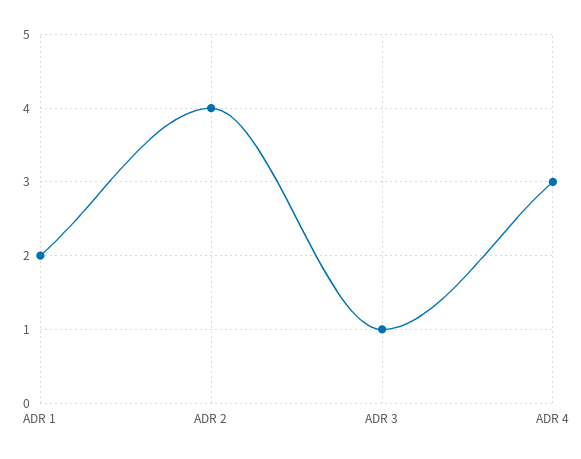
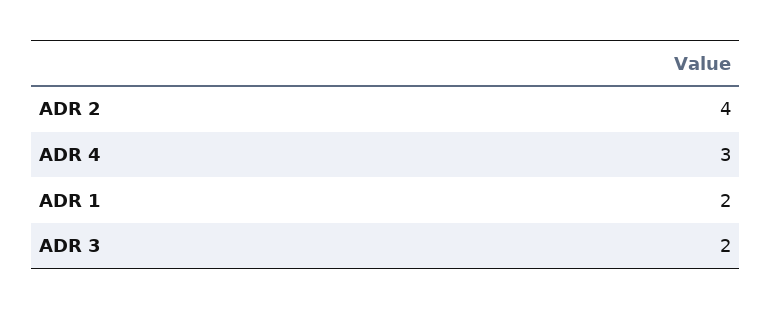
  {
    "ADR 1": 2,
    "ADR 2": 4,
-   "ADR 3": 1,
+   "ADR 3": 2,
    "ADR 4": 3
  }

